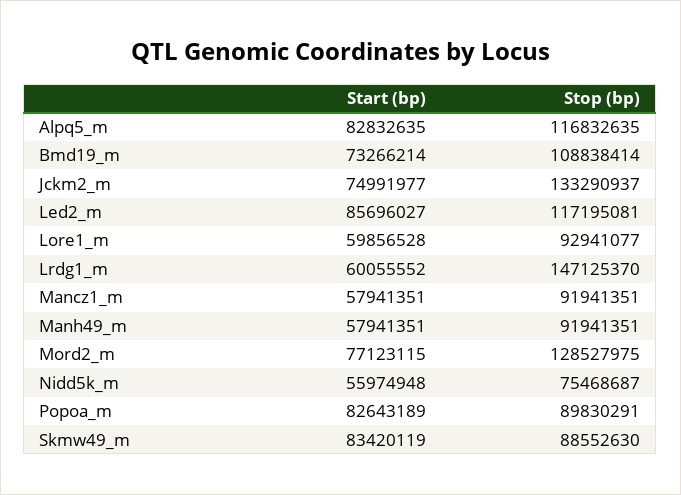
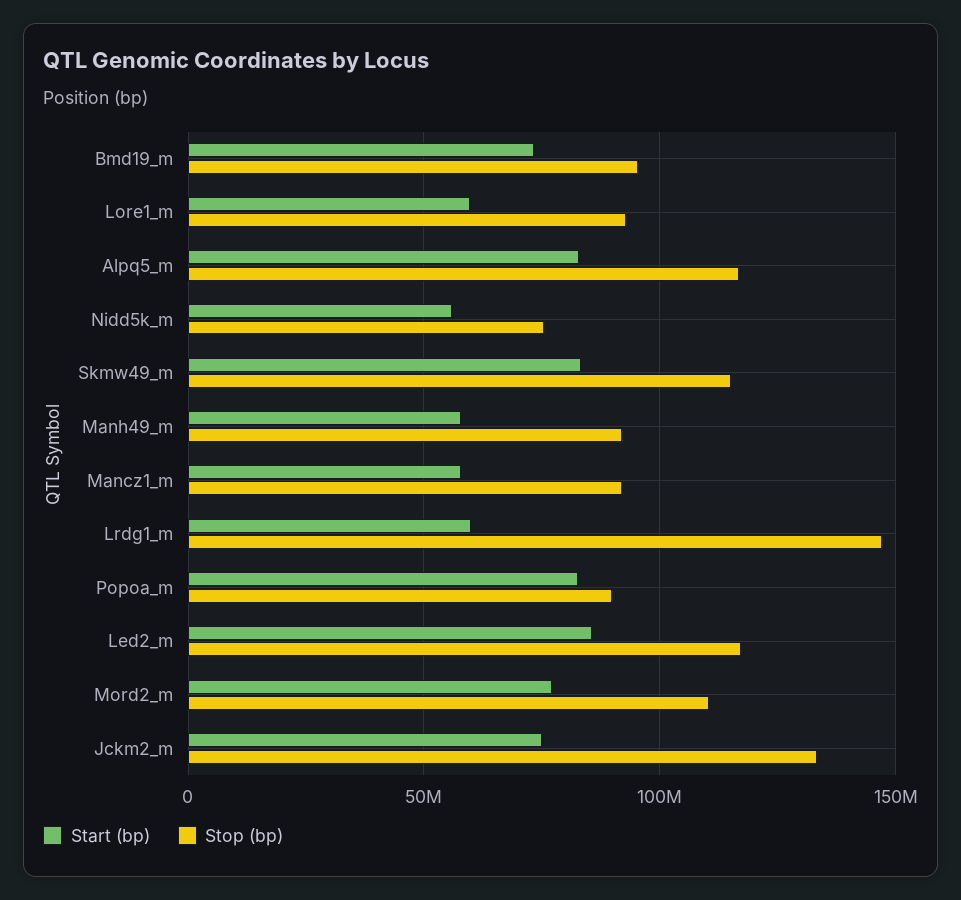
  {
    "Start (bp)": {
      "Alpq5_m": 82832635,
      "Bmd19_m": 73266214,
      "Jckm2_m": 74991977,
      "Led2_m": 85696027,
      "Lore1_m": 59856528,
      "Lrdg1_m": 60055552,
      "Mancz1_m": 57941351,
      "Manh49_m": 57941351,
      "Mord2_m": 77123115,
      "Nidd5k_m": 55974948,
      "Popoa_m": 82643189,
      "Skmw49_m": 83420119
    },
    "Stop (bp)": {
      "Alpq5_m": 116832635,
-     "Bmd19_m": 108838414,
+     "Bmd19_m": 95000000,
      "Jckm2_m": 133290937,
      "Led2_m": 117195081,
      "Lore1_m": 92941077,
      "Lrdg1_m": 147125370,
      "Mancz1_m": 91941351,
      "Manh49_m": 91941351,
-     "Mord2_m": 128527975,
+     "Mord2_m": 110000000,
      "Nidd5k_m": 75468687,
      "Popoa_m": 89830291,
-     "Skmw49_m": 88552630
+     "Skmw49_m": 115000000
    }
  }

